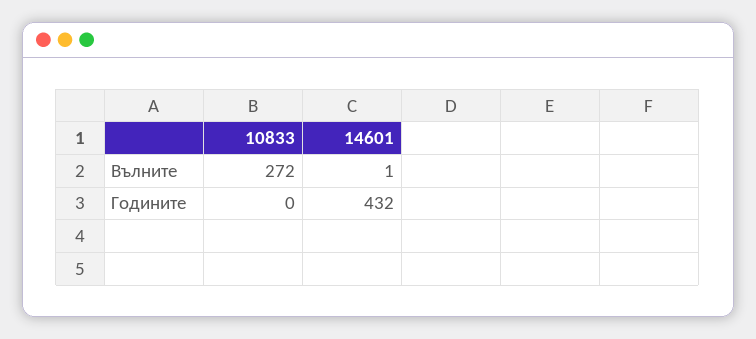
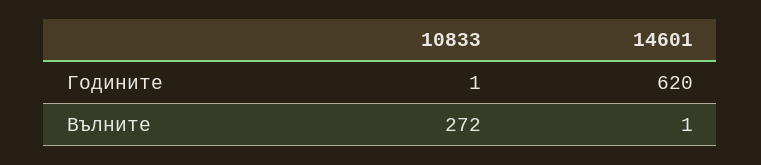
  {
    "10833": {
      "Вълните": 272,
-     "Годините": 0
+     "Годините": 1
    },
    "14601": {
      "Вълните": 1,
-     "Годините": 432
+     "Годините": 620
    }
  }

